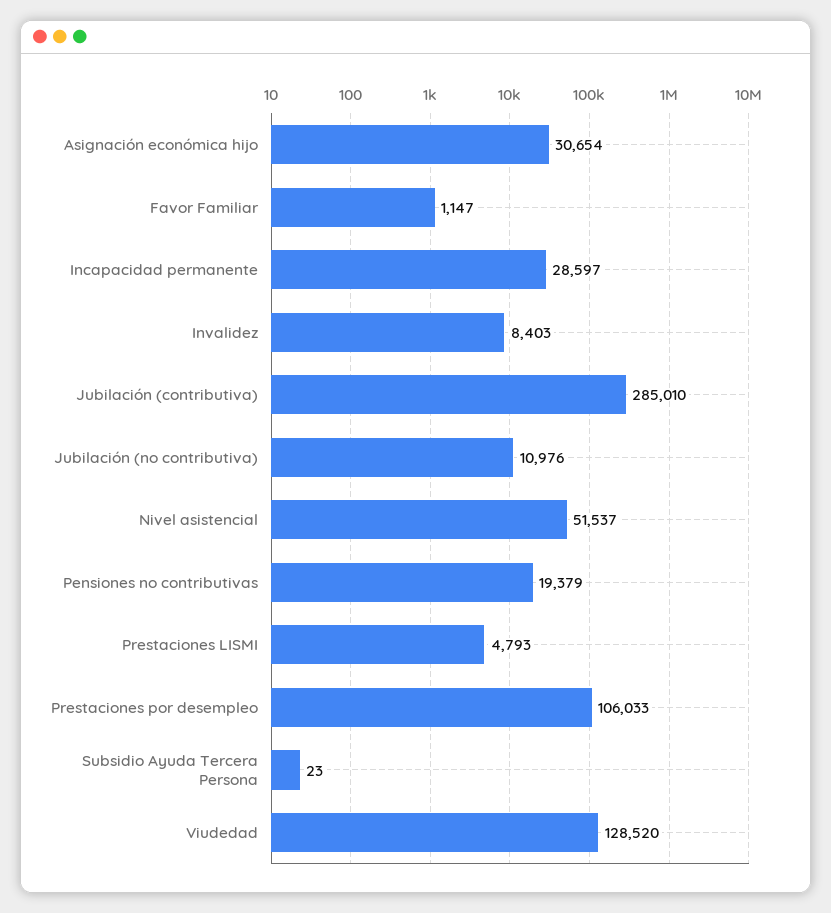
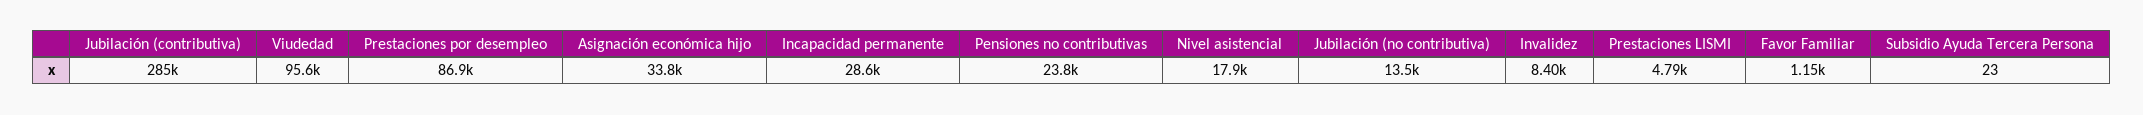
  {
-   "Asignación económica hijo": 30654,
+   "Asignación económica hijo": 33800,
    "Favor Familiar": 1147,
    "Incapacidad permanente": 28597,
    "Invalidez": 8403,
    "Jubilación (contributiva)": 285010,
-   "Jubilación (no contributiva)": 10976,
+   "Jubilación (no contributiva)": 13500,
-   "Nivel asistencial": 51537,
+   "Nivel asistencial": 17900,
-   "Pensiones no contributivas": 19379,
+   "Pensiones no contributivas": 23800,
    "Prestaciones LISMI": 4793,
-   "Prestaciones por desempleo": 106033,
+   "Prestaciones por desempleo": 86900,
    "Subsidio Ayuda Tercera Persona": 23,
-   "Viudedad": 128520
+   "Viudedad": 95600
  }

